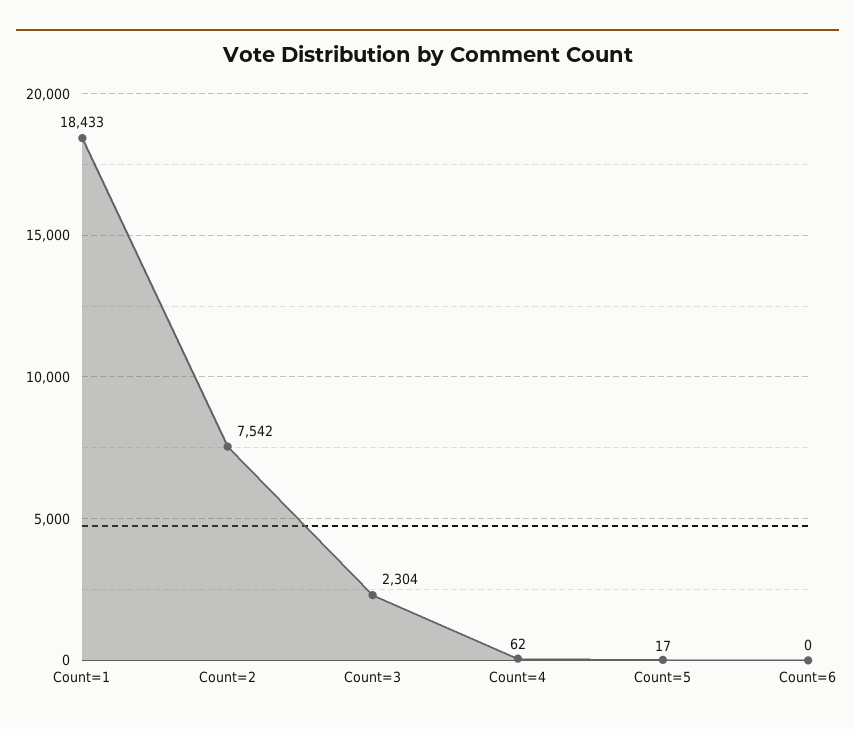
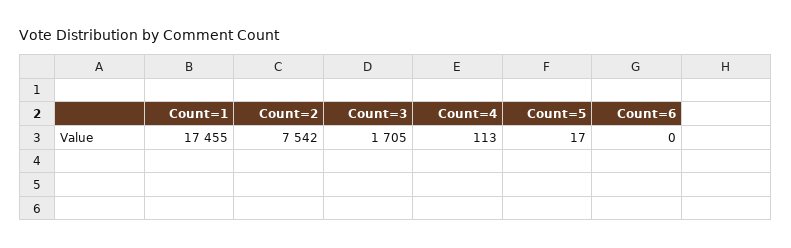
  {
-   "Count=1": 18433,
+   "Count=1": 17455,
    "Count=2": 7542,
-   "Count=3": 2304,
+   "Count=3": 1705,
-   "Count=4": 62,
+   "Count=4": 113,
    "Count=5": 17,
    "Count=6": 0
  }

